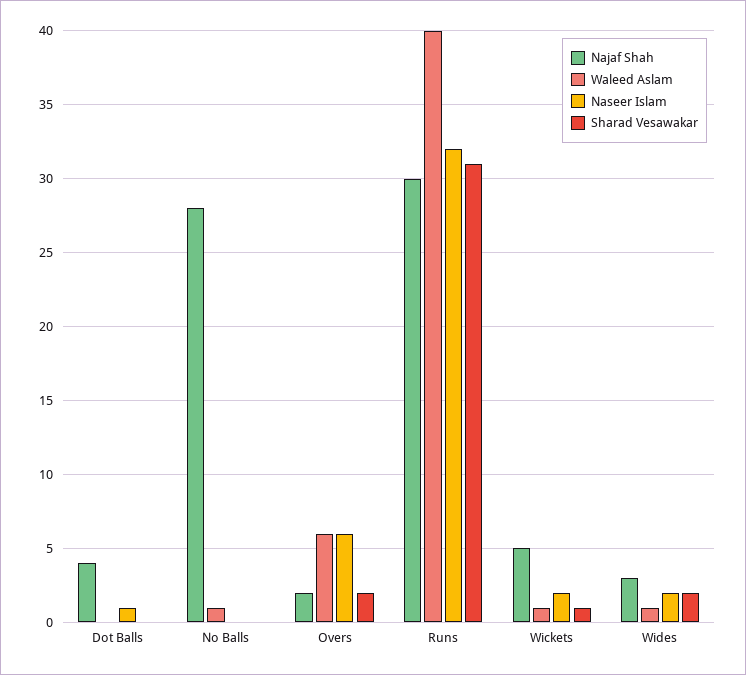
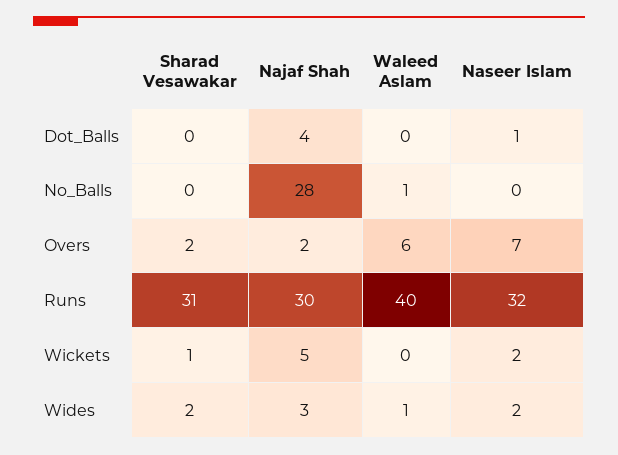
  {
    "Najaf Shah": {
      "Dot Balls": 4,
      "No Balls": 28,
      "Overs": 2,
      "Runs": 30,
      "Wickets": 5,
      "Wides": 3
    },
    "Waleed Aslam": {
      "Dot Balls": 0,
      "No Balls": 1,
      "Overs": 6,
      "Runs": 40,
-     "Wickets": 1,
+     "Wickets": 0,
      "Wides": 1
    },
    "Naseer Islam": {
      "Dot Balls": 1,
      "No Balls": 0,
-     "Overs": 6,
+     "Overs": 7,
      "Runs": 32,
      "Wickets": 2,
      "Wides": 2
    },
    "Sharad Vesawakar": {
      "Dot Balls": 0,
      "No Balls": 0,
      "Overs": 2,
      "Runs": 31,
      "Wickets": 1,
      "Wides": 2
    }
  }

